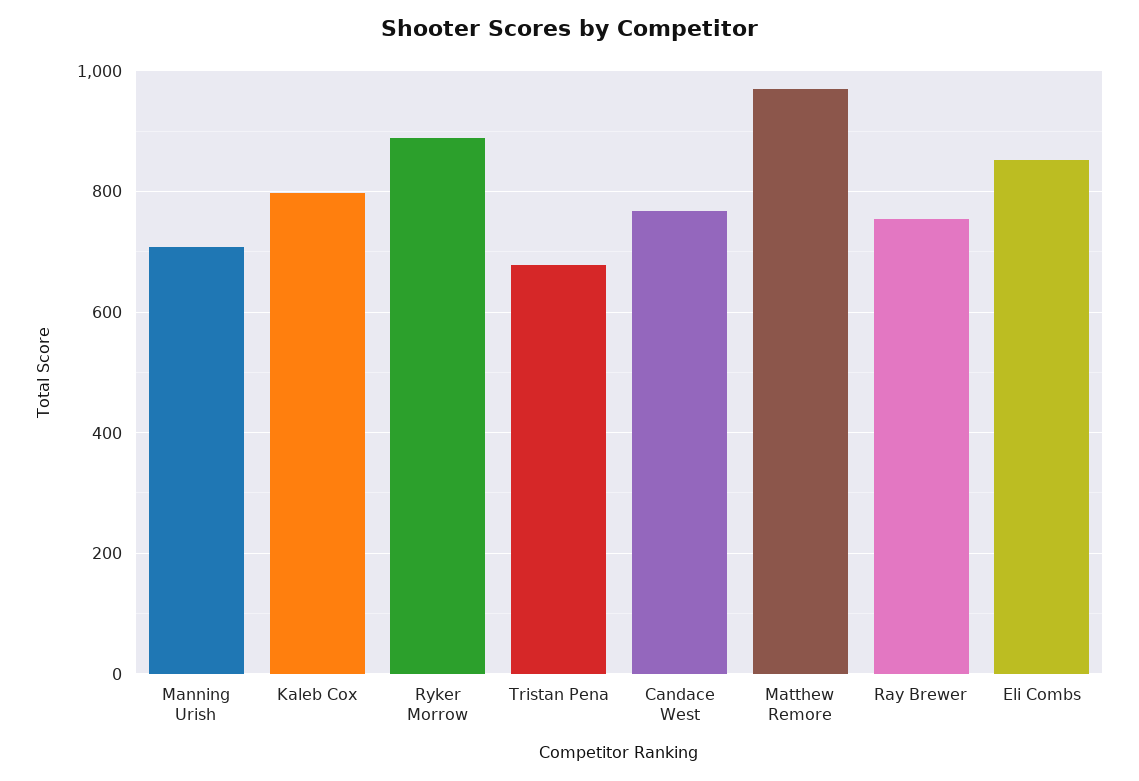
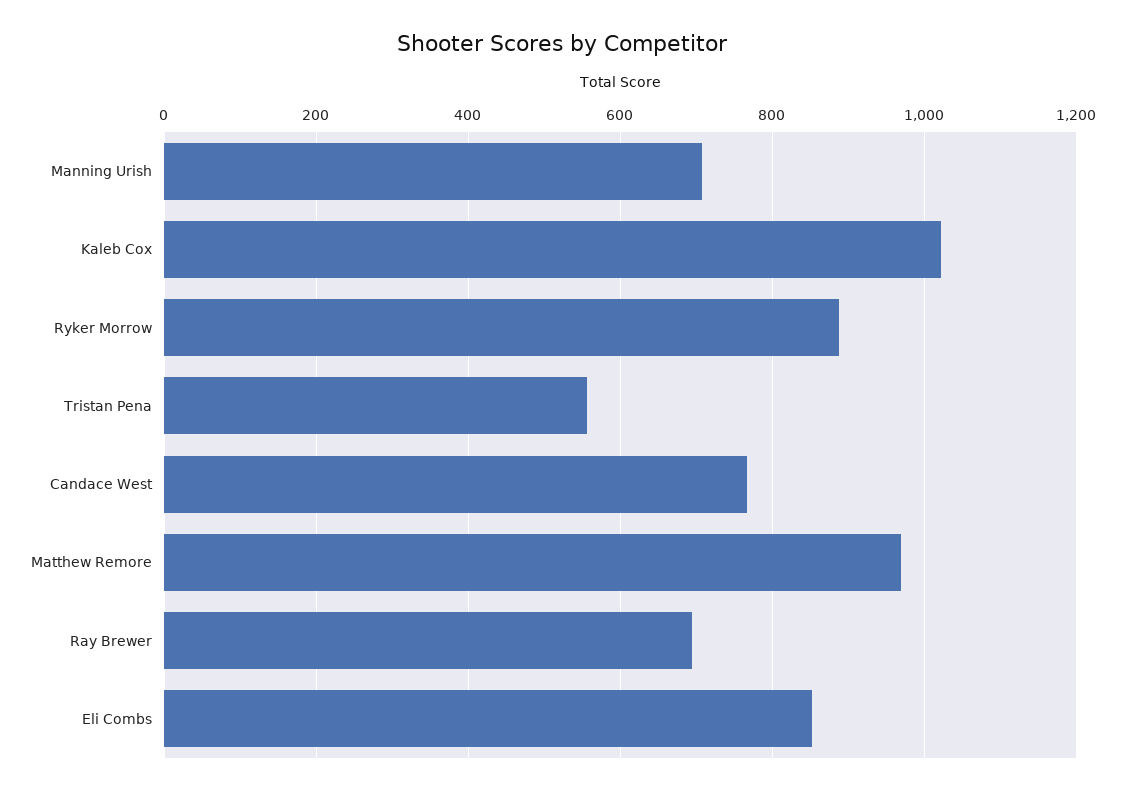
  {
    "Manning Urish": 700,
-   "Kaleb Cox": 800,
+   "Kaleb Cox": 1020,
    "Ryker Morrow": 880,
-   "Tristan Pena": 680,
+   "Tristan Pena": 560,
    "Candace West": 760,
    "Matthew Remore": 980,
-   "Ray Brewer": 760,
+   "Ray Brewer": 700,
    "Eli Combs": 860
  }

